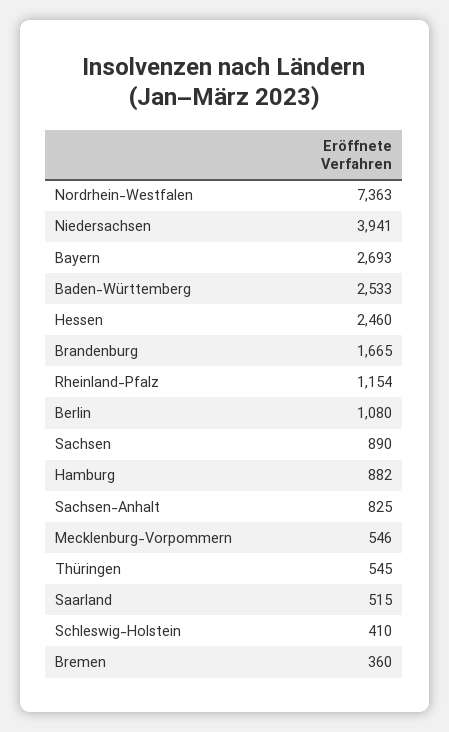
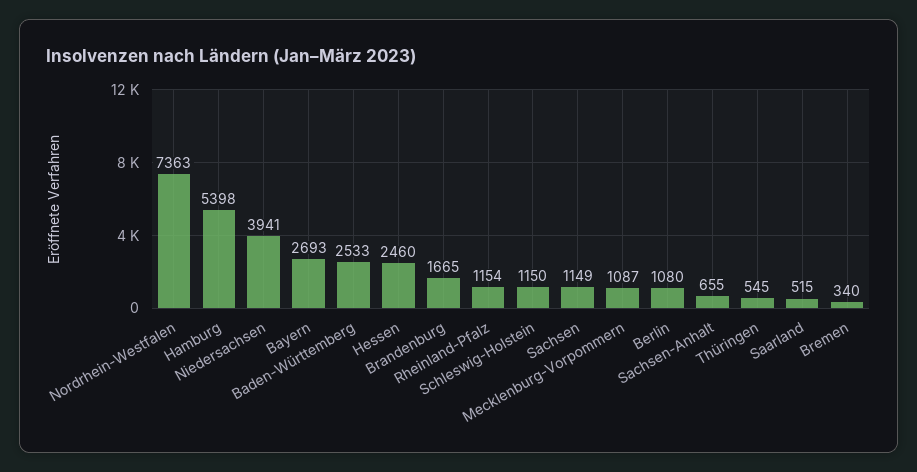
  {
    "Nordrhein-Westfalen": 7363,
    "Niedersachsen": 3941,
    "Bayern": 2693,
    "Baden-Württemberg": 2533,
    "Hessen": 2460,
    "Brandenburg": 1665,
    "Rheinland-Pfalz": 1154,
    "Berlin": 1080,
-   "Sachsen": 890,
+   "Sachsen": 1149,
-   "Hamburg": 882,
+   "Hamburg": 5398,
-   "Sachsen-Anhalt": 825,
+   "Sachsen-Anhalt": 655,
-   "Mecklenburg-Vorpommern": 546,
+   "Mecklenburg-Vorpommern": 1087,
    "Thüringen": 545,
    "Saarland": 515,
-   "Schleswig-Holstein": 410,
+   "Schleswig-Holstein": 1150,
-   "Bremen": 360
+   "Bremen": 340
  }

